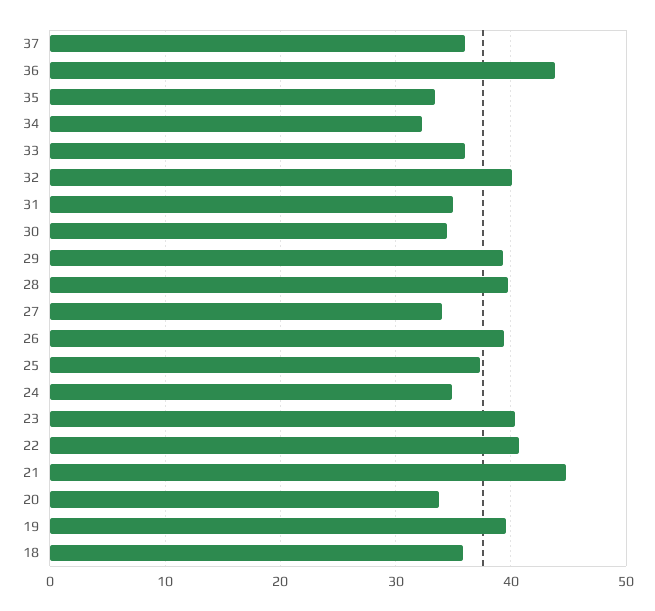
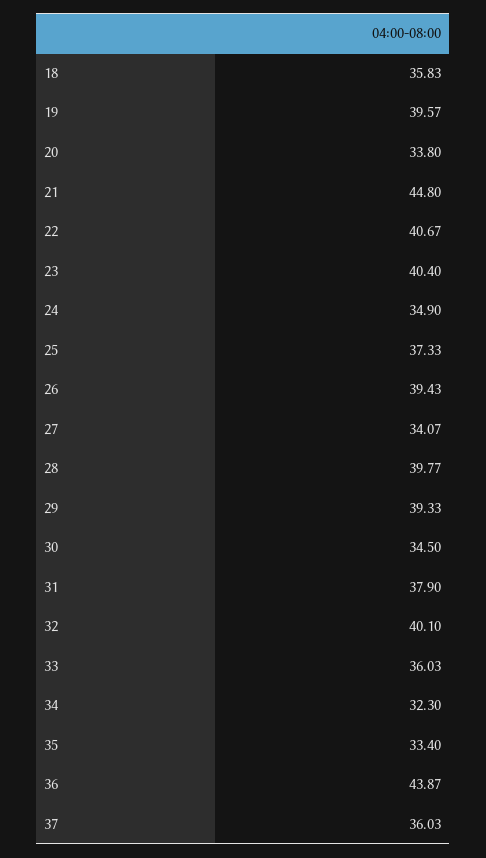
  {
    "37": 36.03,
    "36": 43.87,
    "35": 33.4,
    "34": 32.3,
    "33": 36.03,
    "32": 40.1,
-   "31": 35,
+   "31": 37.9,
    "30": 34.5,
    "29": 39.33,
    "28": 39.77,
    "27": 34.07,
    "26": 39.43,
    "25": 37.33,
    "24": 34.9,
    "23": 40.4,
    "22": 40.67,
    "21": 44.8,
    "20": 33.8,
    "19": 39.57,
    "18": 35.83
  }

